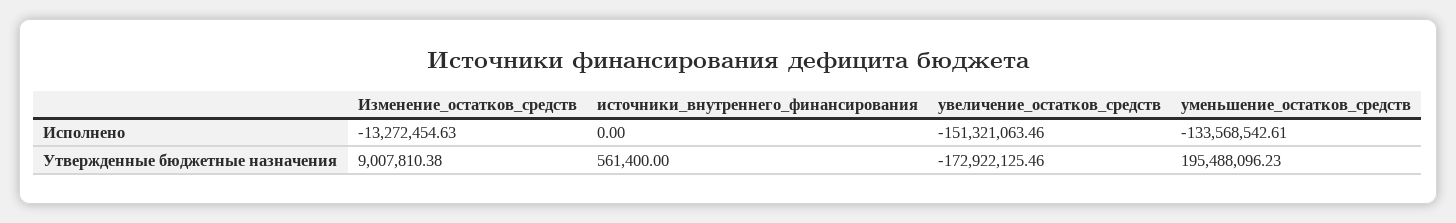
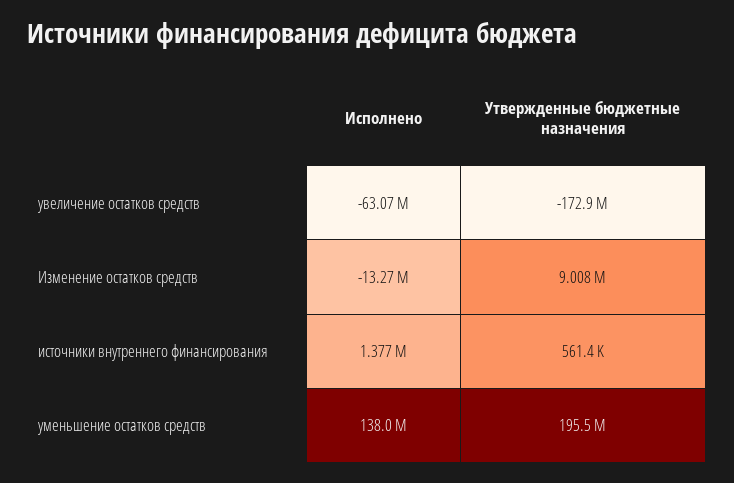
  {
    "Изменение_остатков_средств": {
      "Исполнено": -13272454.63,
      "Утвержденные бюджетные назначения": 9007810.38
    },
    "источники_внутреннего_финансирования": {
-     "Исполнено": 0,
+     "Исполнено": 1377000,
      "Утвержденные бюджетные назначения": 561400
    },
    "увеличение_остатков_средств": {
-     "Исполнено": -151321063.46,
+     "Исполнено": -63070000,
      "Утвержденные бюджетные назначения": -172922125.46
    },
    "уменьшение_остатков_средств": {
-     "Исполнено": -133568542.61,
+     "Исполнено": 138000000,
      "Утвержденные бюджетные назначения": 195488096.23
    }
  }

